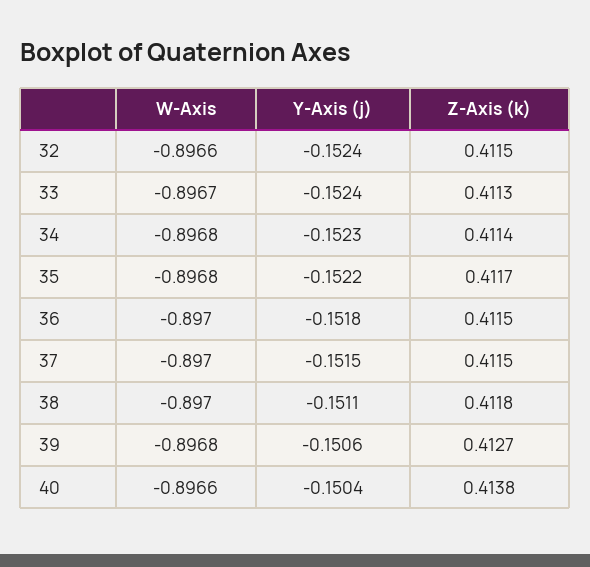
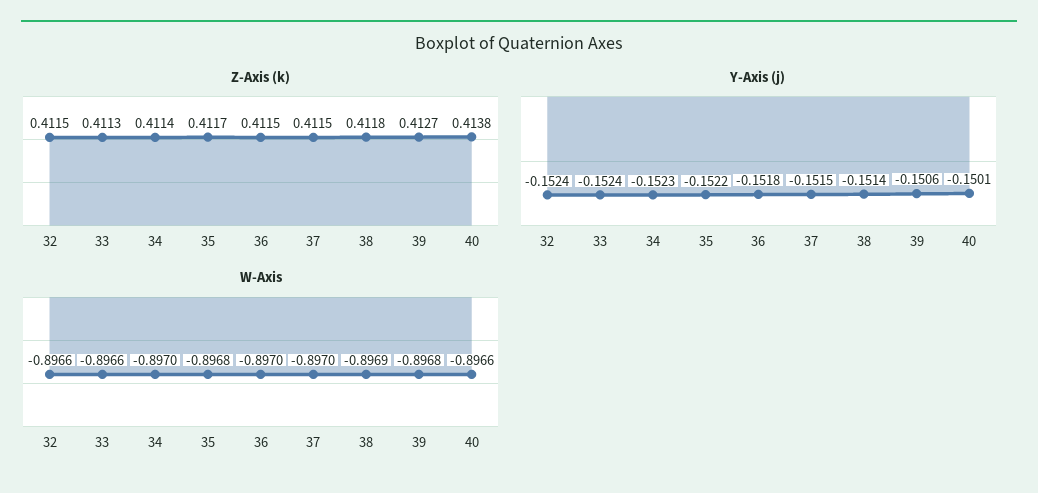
  {
    "W-Axis": {
      "32": -0.8966,
-     "33": -0.8967,
+     "33": -0.8966,
-     "34": -0.8968,
+     "34": -0.897,
      "35": -0.8968,
      "36": -0.897,
      "37": -0.897,
-     "38": -0.897,
+     "38": -0.8969,
      "39": -0.8968,
      "40": -0.8966
    },
    "Y-Axis (j)": {
      "32": -0.1524,
      "33": -0.1524,
      "34": -0.1523,
      "35": -0.1522,
      "36": -0.1518,
      "37": -0.1515,
-     "38": -0.1511,
+     "38": -0.1514,
      "39": -0.1506,
-     "40": -0.1504
+     "40": -0.1501
    },
    "Z-Axis (k)": {
      "32": 0.4115,
      "33": 0.4113,
      "34": 0.4114,
      "35": 0.4117,
      "36": 0.4115,
      "37": 0.4115,
      "38": 0.4118,
      "39": 0.4127,
      "40": 0.4138
    }
  }

